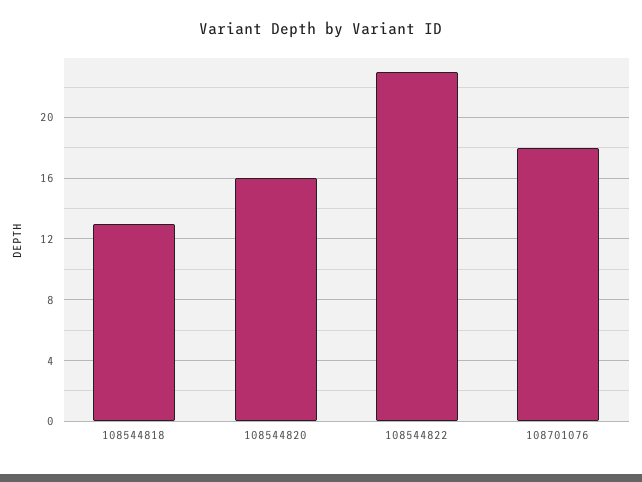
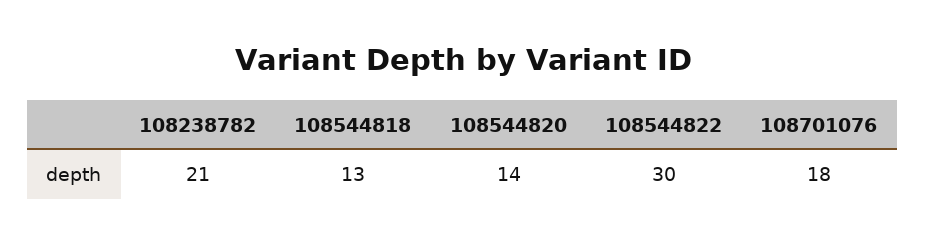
  {
    "108544818": 13,
-   "108544820": 16,
+   "108544820": 14,
-   "108544822": 23,
+   "108544822": 30,
-   "108701076": 18
+   "108701076": 18,
+   "108238782": 21
  }

